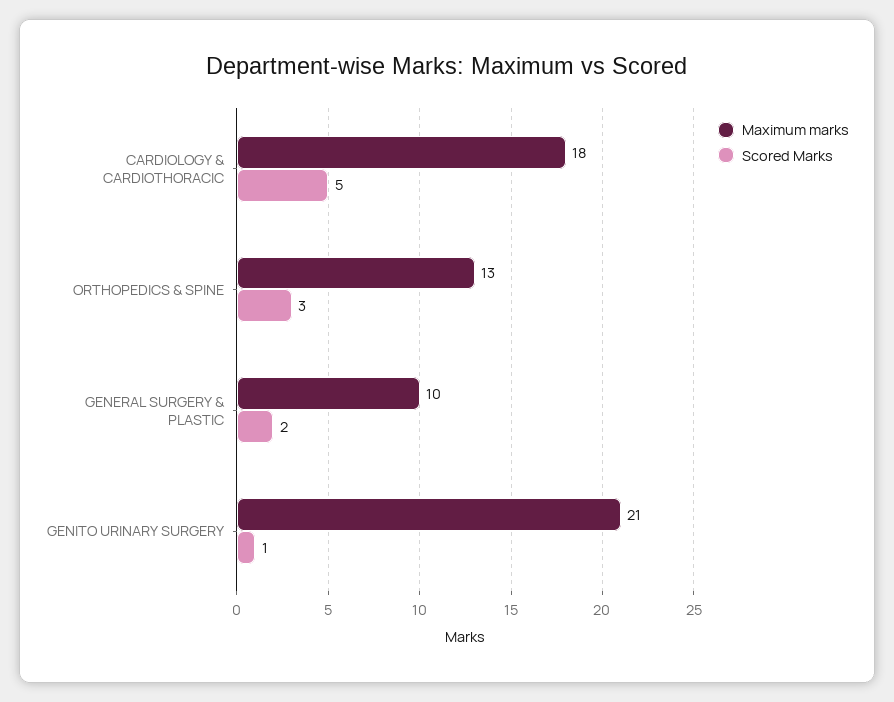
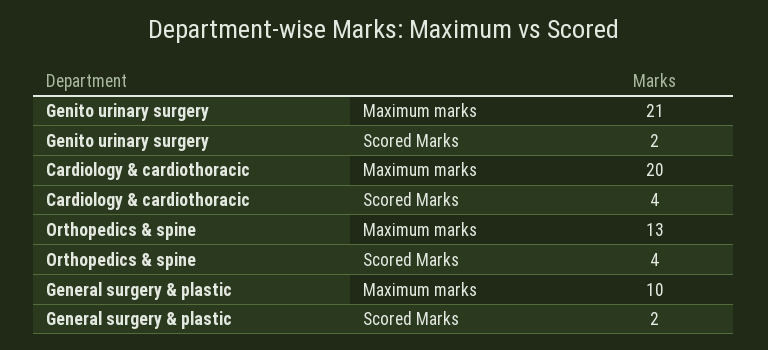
  {
    "Maximum marks": {
-     "CARDIOLOGY & CARDIOTHORACIC": 18,
+     "CARDIOLOGY & CARDIOTHORACIC": 20,
      "ORTHOPEDICS & SPINE": 13,
      "GENERAL SURGERY & PLASTIC": 10,
      "GENITO URINARY SURGERY": 21
    },
    "Scored Marks": {
-     "CARDIOLOGY & CARDIOTHORACIC": 5,
+     "CARDIOLOGY & CARDIOTHORACIC": 4,
-     "ORTHOPEDICS & SPINE": 3,
+     "ORTHOPEDICS & SPINE": 4,
      "GENERAL SURGERY & PLASTIC": 2,
-     "GENITO URINARY SURGERY": 1
+     "GENITO URINARY SURGERY": 2
    }
  }

